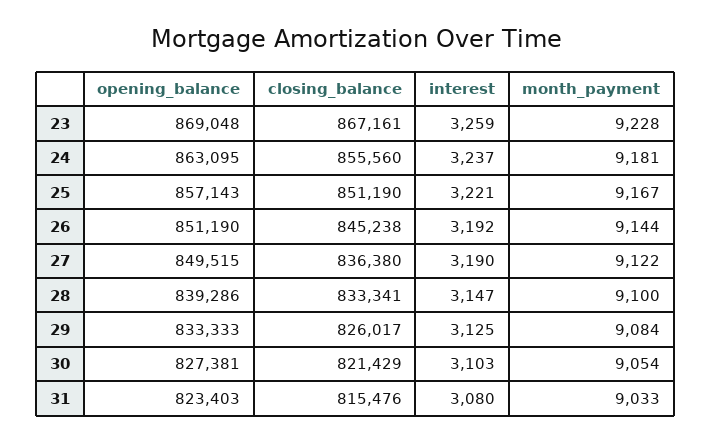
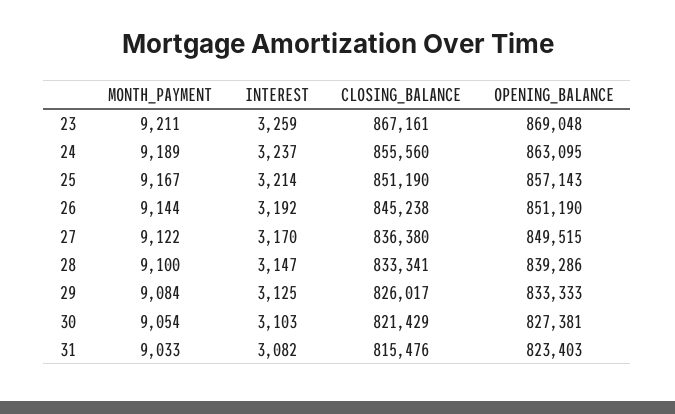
  {
    "opening_balance": {
      "23": 869048,
      "24": 863095,
      "25": 857143,
      "26": 851190,
      "27": 849515,
      "28": 839286,
      "29": 833333,
      "30": 827381,
      "31": 823403
    },
    "closing_balance": {
      "23": 867161,
      "24": 855560,
      "25": 851190,
      "26": 845238,
      "27": 836380,
      "28": 833341,
      "29": 826017,
      "30": 821429,
      "31": 815476
    },
    "interest": {
      "23": 3259,
      "24": 3237,
-     "25": 3221,
+     "25": 3214,
      "26": 3192,
-     "27": 3190,
+     "27": 3170,
      "28": 3147,
      "29": 3125,
      "30": 3103,
-     "31": 3080
+     "31": 3082
    },
    "month_payment": {
-     "23": 9228,
+     "23": 9211,
-     "24": 9181,
+     "24": 9189,
      "25": 9167,
      "26": 9144,
      "27": 9122,
      "28": 9100,
      "29": 9084,
      "30": 9054,
      "31": 9033
    }
  }

